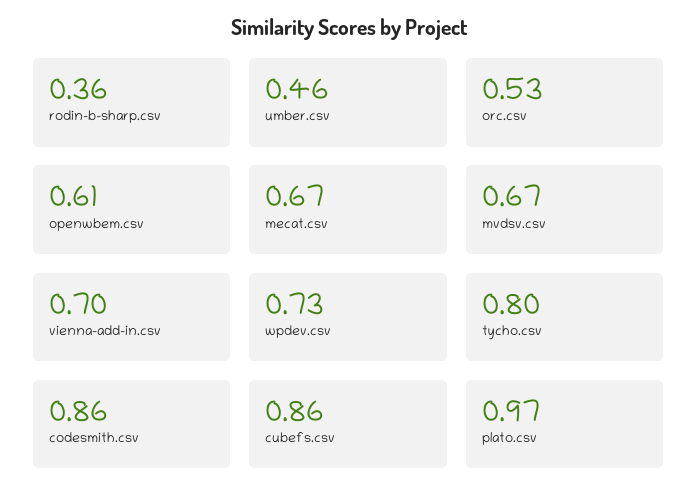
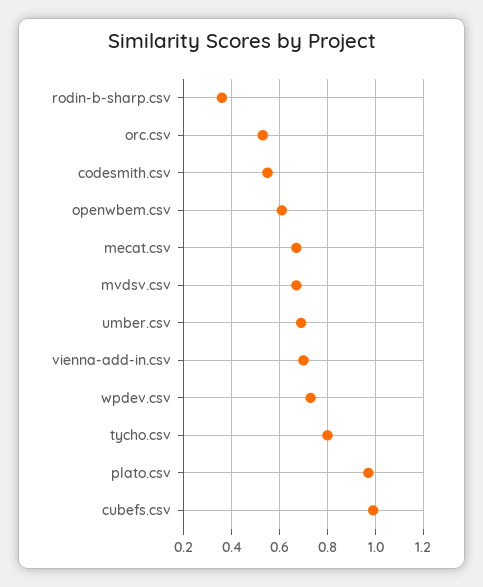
  {
    "rodin-b-sharp.csv": 0.36,
-   "umber.csv": 0.46,
+   "umber.csv": 0.7,
    "orc.csv": 0.53,
    "openwbem.csv": 0.61,
    "mecat.csv": 0.67,
    "mvdsv.csv": 0.67,
    "vienna-add-in.csv": 0.7,
    "wpdev.csv": 0.73,
    "tycho.csv": 0.8,
-   "codesmith.csv": 0.86,
+   "codesmith.csv": 0.55,
-   "cubefs.csv": 0.86,
+   "cubefs.csv": 1,
    "plato.csv": 0.97
  }

